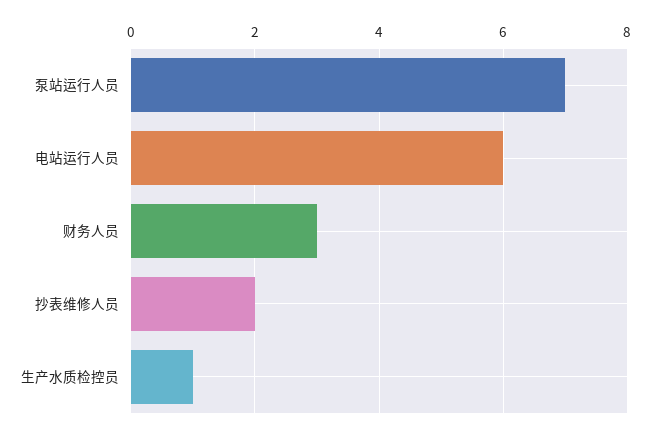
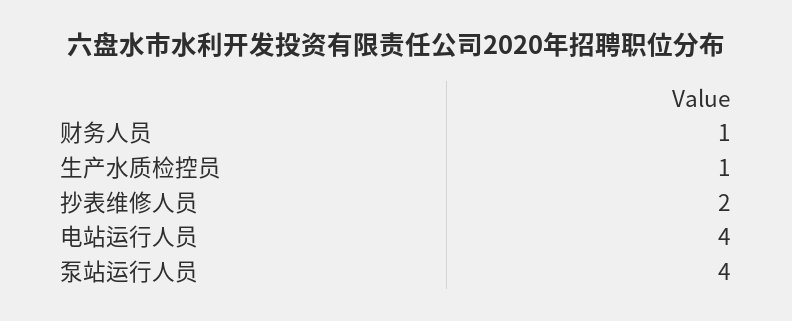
  {
-   "泵站运行人员": 7,
+   "泵站运行人员": 4,
-   "电站运行人员": 6,
+   "电站运行人员": 4,
-   "财务人员": 3,
+   "财务人员": 1,
    "抄表维修人员": 2,
    "生产水质检控员": 1
  }

